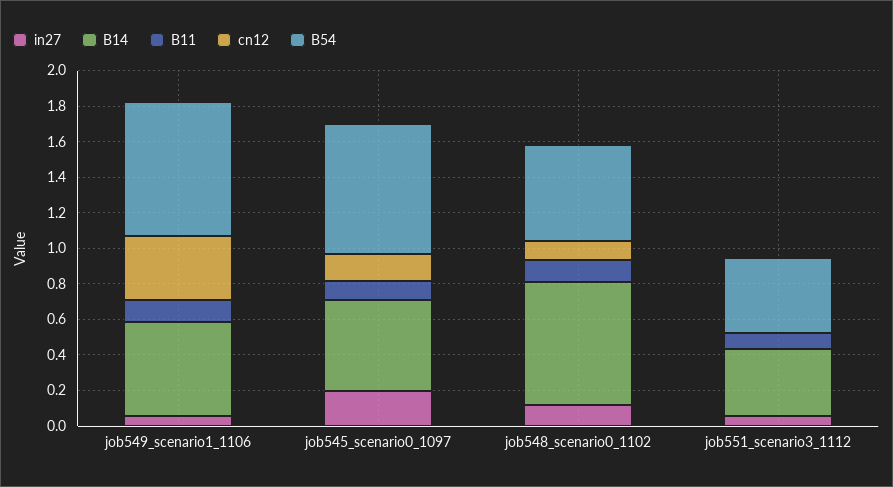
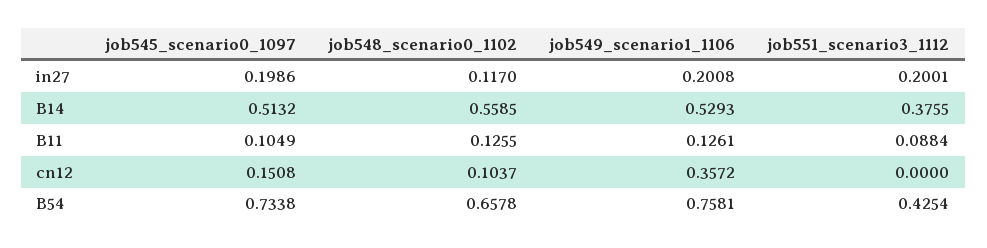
  {
    "in27": {
-     "job549_scenario1_1106": 0.05,
+     "job549_scenario1_1106": 0.2008,
      "job545_scenario0_1097": 0.1986,
      "job548_scenario0_1102": 0.117,
-     "job551_scenario3_1112": 0.05
+     "job551_scenario3_1112": 0.2001
    },
    "B14": {
      "job549_scenario1_1106": 0.5293,
      "job545_scenario0_1097": 0.5132,
-     "job548_scenario0_1102": 0.7,
+     "job548_scenario0_1102": 0.5585,
      "job551_scenario3_1112": 0.3755
    },
    "B11": {
      "job549_scenario1_1106": 0.1261,
      "job545_scenario0_1097": 0.1049,
      "job548_scenario0_1102": 0.1255,
      "job551_scenario3_1112": 0.0884
    },
    "cn12": {
      "job549_scenario1_1106": 0.3572,
      "job545_scenario0_1097": 0.1508,
      "job548_scenario0_1102": 0.1037,
      "job551_scenario3_1112": 0
    },
    "B54": {
      "job549_scenario1_1106": 0.7581,
      "job545_scenario0_1097": 0.7338,
-     "job548_scenario0_1102": 0.55,
+     "job548_scenario0_1102": 0.6578,
      "job551_scenario3_1112": 0.4254
    }
  }

